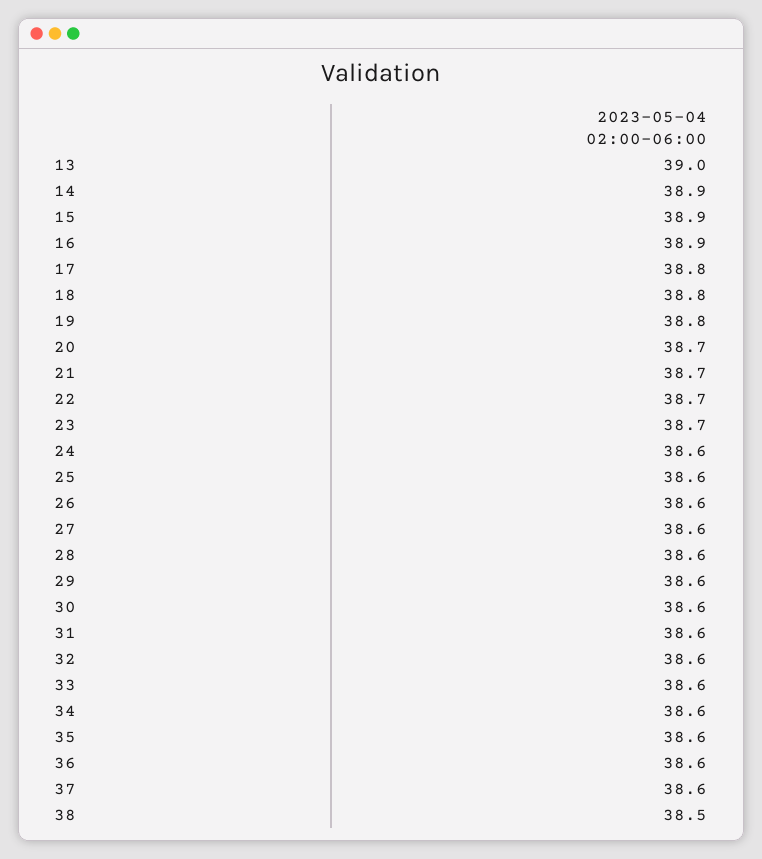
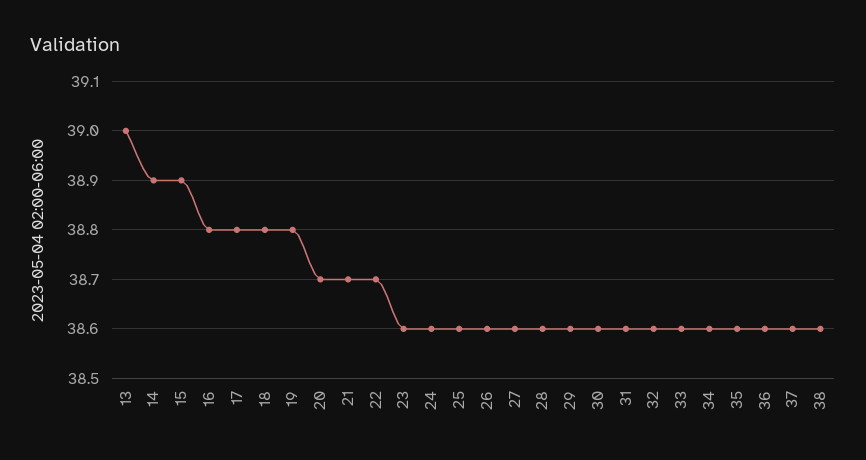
  {
    "13": 39,
    "14": 38.9,
    "15": 38.9,
-   "16": 38.9,
+   "16": 38.8,
    "17": 38.8,
    "18": 38.8,
    "19": 38.8,
    "20": 38.7,
    "21": 38.7,
    "22": 38.7,
-   "23": 38.7,
+   "23": 38.6,
    "24": 38.6,
    "25": 38.6,
    "26": 38.6,
    "27": 38.6,
    "28": 38.6,
    "29": 38.6,
    "30": 38.6,
    "31": 38.6,
    "32": 38.6,
    "33": 38.6,
    "34": 38.6,
    "35": 38.6,
    "36": 38.6,
    "37": 38.6,
-   "38": 38.5
+   "38": 38.6
  }

